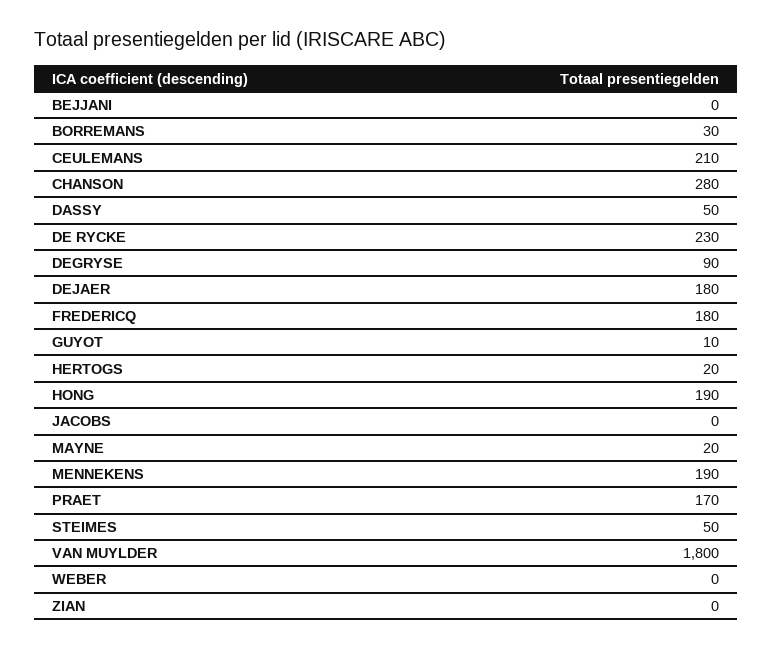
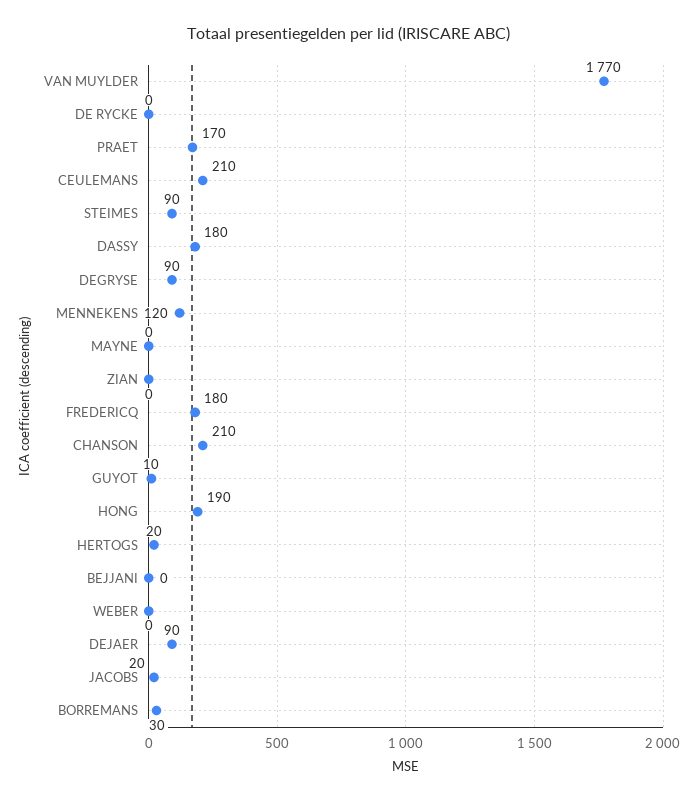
  {
    "BEJJANI": 0,
    "BORREMANS": 30,
    "CEULEMANS": 210,
-   "CHANSON": 280,
+   "CHANSON": 210,
-   "DASSY": 50,
+   "DASSY": 180,
-   "DE RYCKE": 230,
+   "DE RYCKE": 0,
    "DEGRYSE": 90,
-   "DEJAER": 180,
+   "DEJAER": 90,
    "FREDERICQ": 180,
    "GUYOT": 10,
    "HERTOGS": 20,
    "HONG": 190,
-   "JACOBS": 0,
+   "JACOBS": 20,
-   "MAYNE": 20,
+   "MAYNE": 0,
-   "MENNEKENS": 190,
+   "MENNEKENS": 120,
    "PRAET": 170,
-   "STEIMES": 50,
+   "STEIMES": 90,
-   "VAN MUYLDER": 1800,
+   "VAN MUYLDER": 1770,
    "WEBER": 0,
    "ZIAN": 0
  }

